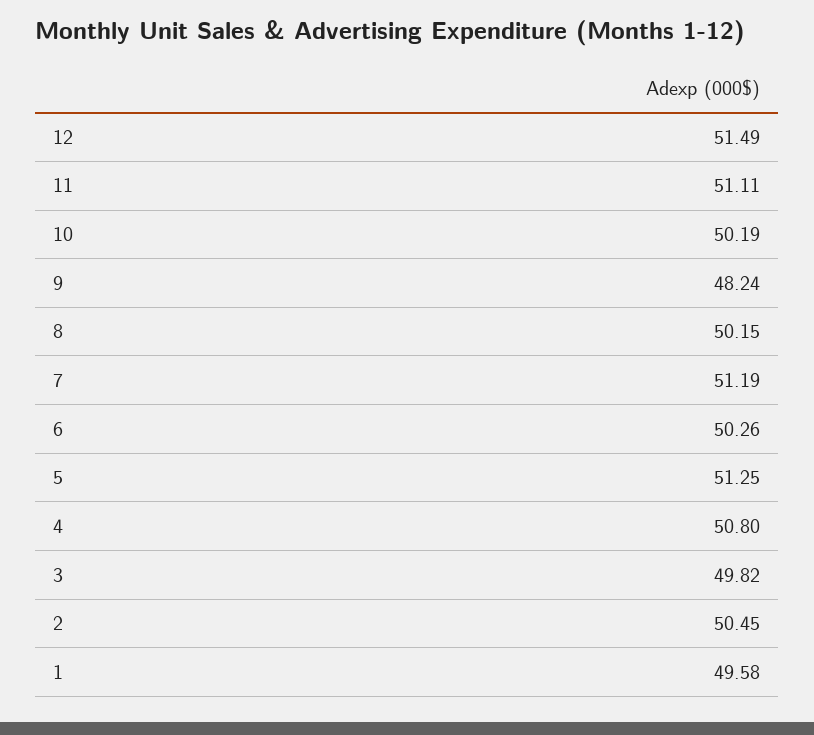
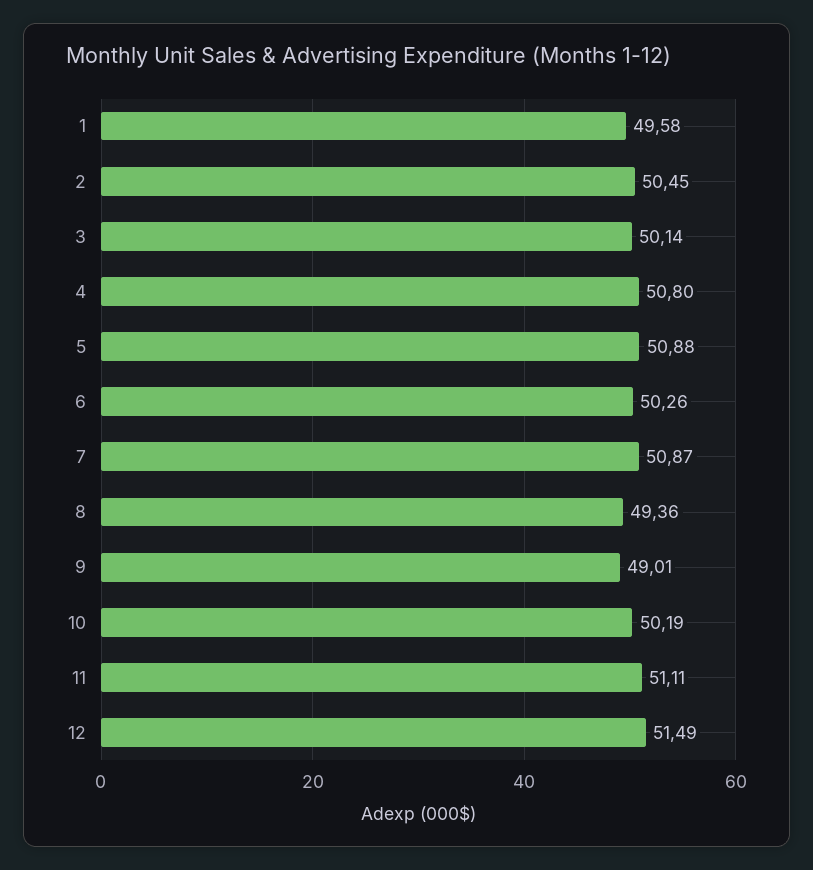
  {
    "12": 51.49,
    "11": 51.11,
    "10": 50.19,
-   "9": 48.24,
+   "9": 49.01,
-   "8": 50.15,
+   "8": 49.36,
-   "7": 51.19,
+   "7": 50.87,
    "6": 50.26,
-   "5": 51.25,
+   "5": 50.88,
    "4": 50.8,
-   "3": 49.82,
+   "3": 50.14,
    "2": 50.45,
    "1": 49.58
  }

